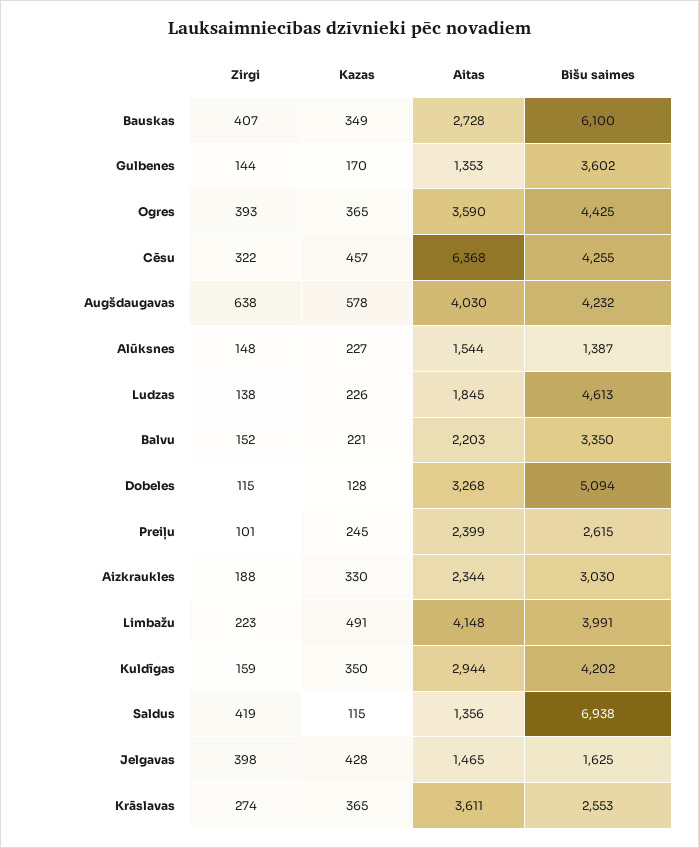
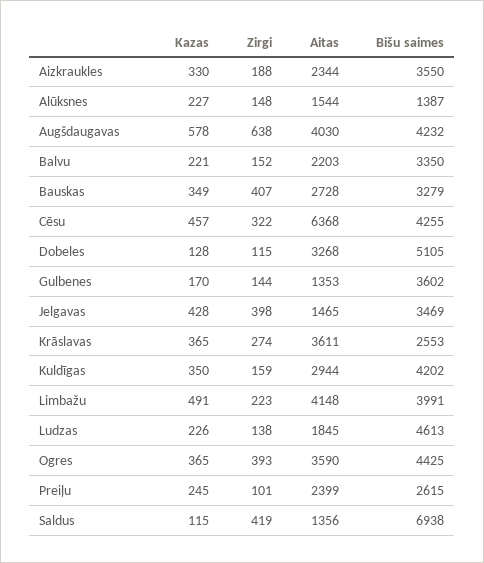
  {
    "Zirgi": {
      "Bauskas": 407,
      "Gulbenes": 144,
      "Ogres": 393,
      "Cēsu": 322,
      "Augšdaugavas": 638,
      "Alūksnes": 148,
      "Ludzas": 138,
      "Balvu": 152,
      "Dobeles": 115,
      "Preiļu": 101,
      "Aizkraukles": 188,
      "Limbažu": 223,
      "Kuldīgas": 159,
      "Saldus": 419,
      "Jelgavas": 398,
      "Krāslavas": 274
    },
    "Kazas": {
      "Bauskas": 349,
      "Gulbenes": 170,
      "Ogres": 365,
      "Cēsu": 457,
      "Augšdaugavas": 578,
      "Alūksnes": 227,
      "Ludzas": 226,
      "Balvu": 221,
      "Dobeles": 128,
      "Preiļu": 245,
      "Aizkraukles": 330,
      "Limbažu": 491,
      "Kuldīgas": 350,
      "Saldus": 115,
      "Jelgavas": 428,
      "Krāslavas": 365
    },
    "Aitas": {
      "Bauskas": 2728,
      "Gulbenes": 1353,
      "Ogres": 3590,
      "Cēsu": 6368,
      "Augšdaugavas": 4030,
      "Alūksnes": 1544,
      "Ludzas": 1845,
      "Balvu": 2203,
      "Dobeles": 3268,
      "Preiļu": 2399,
      "Aizkraukles": 2344,
      "Limbažu": 4148,
      "Kuldīgas": 2944,
      "Saldus": 1356,
      "Jelgavas": 1465,
      "Krāslavas": 3611
    },
    "Bišu saimes": {
-     "Bauskas": 6100,
+     "Bauskas": 3279,
      "Gulbenes": 3602,
      "Ogres": 4425,
      "Cēsu": 4255,
      "Augšdaugavas": 4232,
      "Alūksnes": 1387,
      "Ludzas": 4613,
      "Balvu": 3350,
-     "Dobeles": 5094,
+     "Dobeles": 5105,
      "Preiļu": 2615,
-     "Aizkraukles": 3030,
+     "Aizkraukles": 3550,
      "Limbažu": 3991,
      "Kuldīgas": 4202,
      "Saldus": 6938,
-     "Jelgavas": 1625,
+     "Jelgavas": 3469,
      "Krāslavas": 2553
    }
  }

